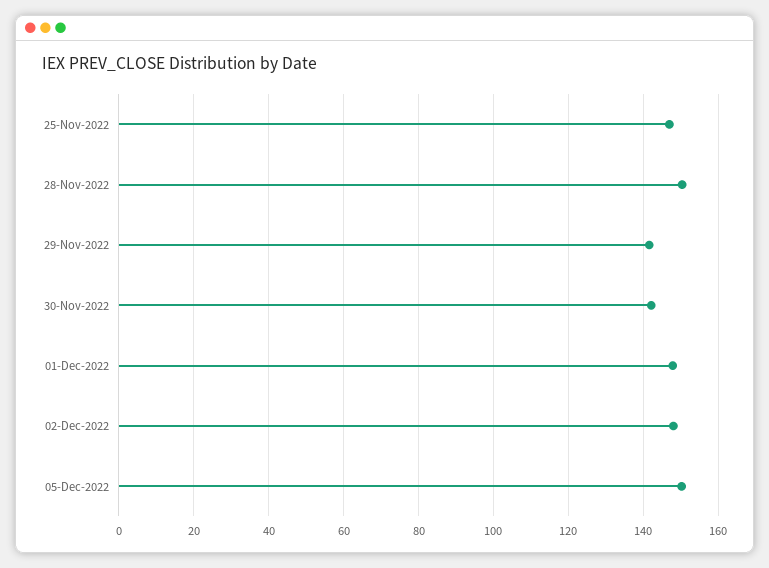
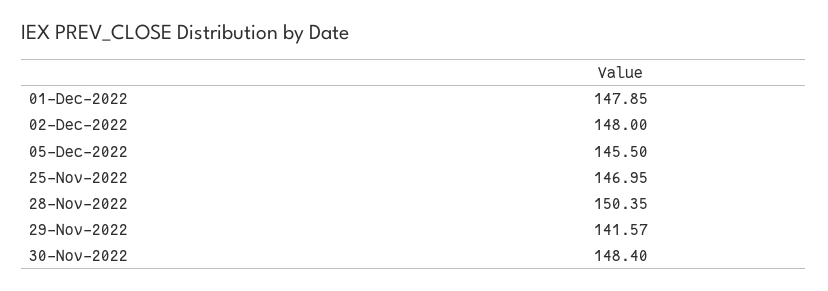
  {
    "25-Nov-2022": 146.95,
    "28-Nov-2022": 150.35,
    "29-Nov-2022": 141.57,
-   "30-Nov-2022": 142,
+   "30-Nov-2022": 148.4,
    "01-Dec-2022": 147.85,
    "02-Dec-2022": 148,
-   "05-Dec-2022": 150
+   "05-Dec-2022": 145.5
  }

